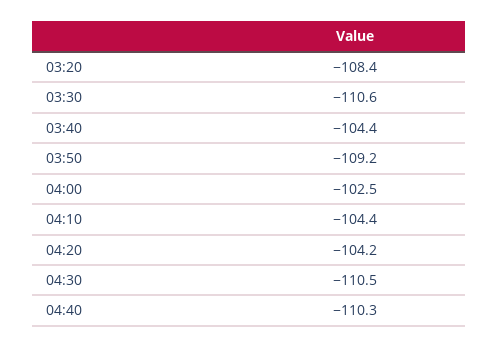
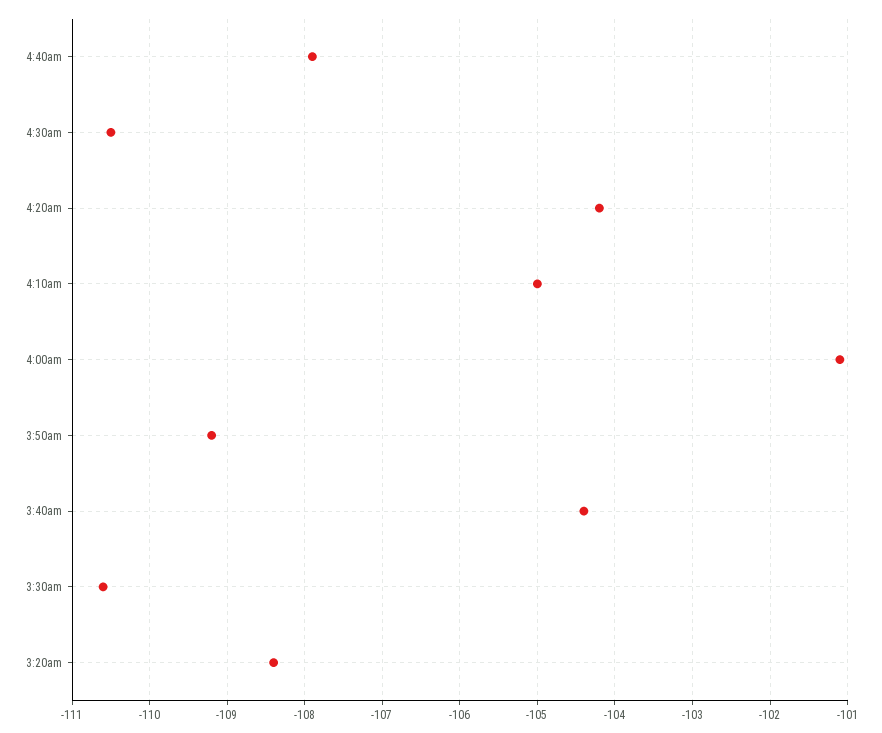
  {
    "03:20": -108.4,
    "03:30": -110.6,
    "03:40": -104.4,
    "03:50": -109.2,
-   "04:00": -102.5,
+   "04:00": -101.1,
-   "04:10": -104.4,
+   "04:10": -105,
    "04:20": -104.2,
    "04:30": -110.5,
-   "04:40": -110.3
+   "04:40": -107.9
  }

